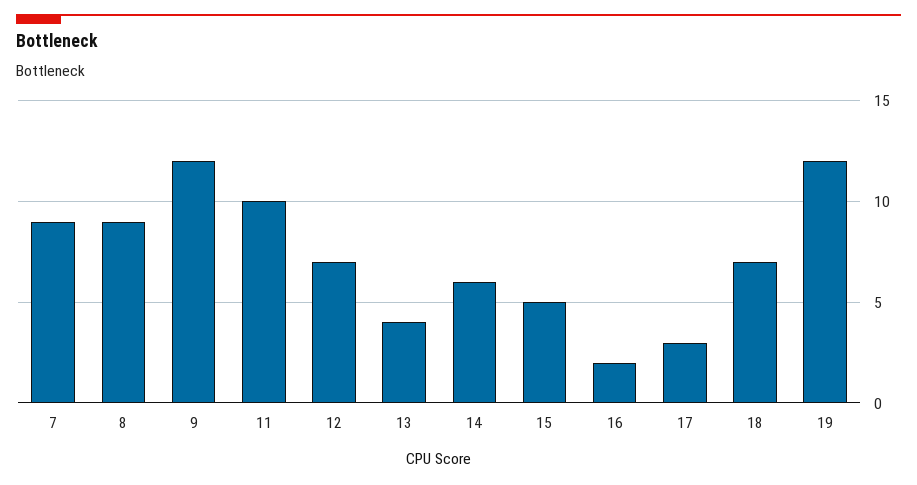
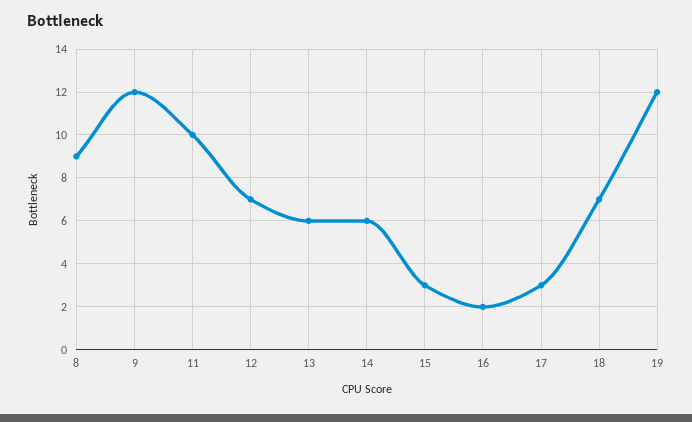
  {
-   "7": 9,
    "8": 9,
    "9": 12,
    "11": 10,
    "12": 7,
-   "13": 4,
+   "13": 6,
    "14": 6,
-   "15": 5,
+   "15": 3,
    "16": 2,
    "17": 3,
    "18": 7,
    "19": 12
  }

